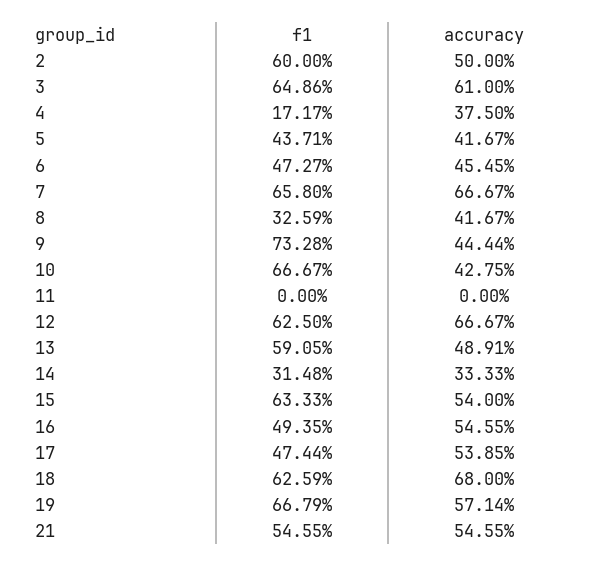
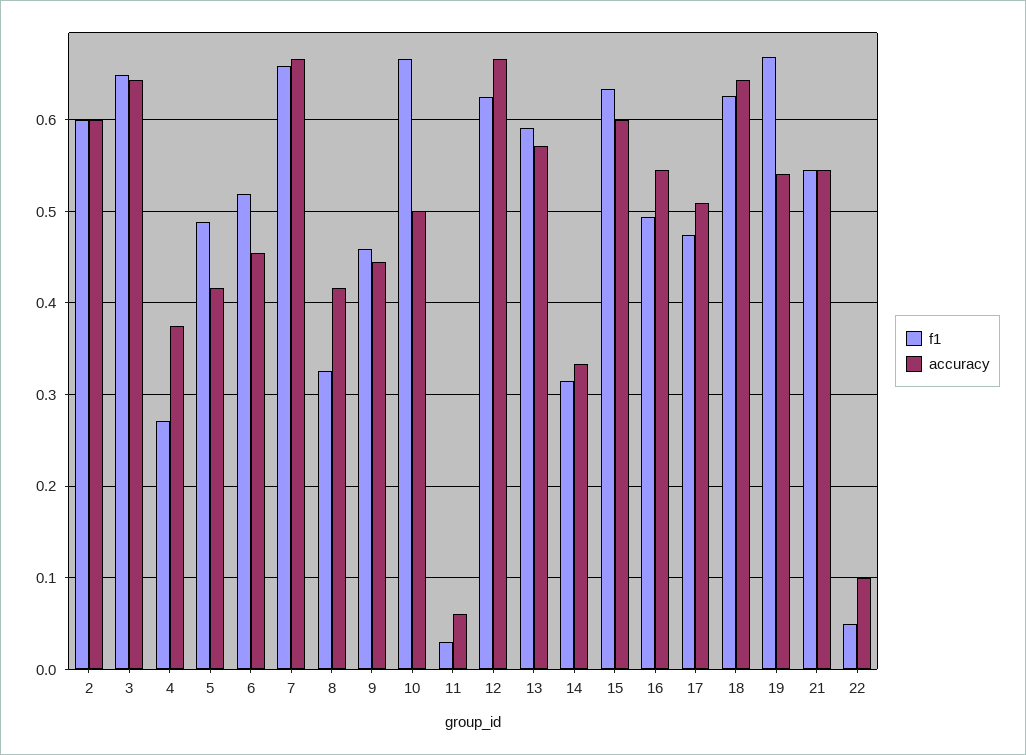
  {
    "f1": {
      "2": 0.6,
      "3": 0.6486,
-     "4": 0.1717,
+     "4": 0.27,
-     "5": 0.4371,
+     "5": 0.49,
-     "6": 0.4727,
+     "6": 0.52,
      "7": 0.658,
      "8": 0.3259,
-     "9": 0.7328,
+     "9": 0.46,
      "10": 0.6667,
-     "11": 0,
+     "11": 0.03,
      "12": 0.625,
      "13": 0.5905,
      "14": 0.3148,
      "15": 0.6333,
      "16": 0.4935,
      "17": 0.4744,
      "18": 0.6259,
      "19": 0.6679,
-     "21": 0.5455
+     "21": 0.5455,
+     "22": 0.05
    },
    "accuracy": {
-     "2": 0.5,
+     "2": 0.6,
-     "3": 0.61,
+     "3": 0.64,
      "4": 0.375,
      "5": 0.4167,
      "6": 0.4545,
      "7": 0.6667,
      "8": 0.4167,
      "9": 0.4444,
-     "10": 0.4275,
+     "10": 0.5,
-     "11": 0,
+     "11": 0.06,
      "12": 0.6667,
-     "13": 0.4891,
+     "13": 0.57,
      "14": 0.3333,
-     "15": 0.54,
+     "15": 0.6,
      "16": 0.5455,
-     "17": 0.5385,
+     "17": 0.51,
-     "18": 0.68,
+     "18": 0.64,
-     "19": 0.5714,
+     "19": 0.54,
-     "21": 0.5455
+     "21": 0.5455,
+     "22": 0.1
    }
  }

